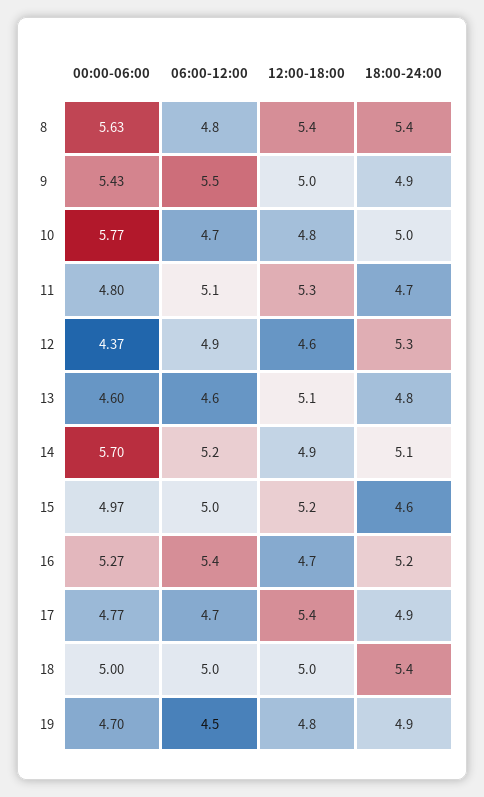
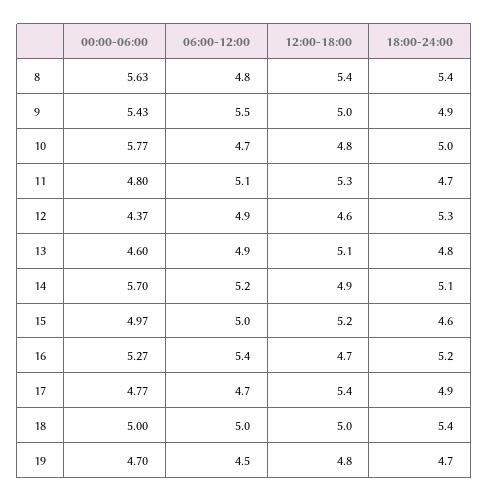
  {
    "00:00-06:00": {
      "8": 5.63,
      "9": 5.43,
      "10": 5.77,
      "11": 4.8,
      "12": 4.37,
      "13": 4.6,
      "14": 5.7,
      "15": 4.97,
      "16": 5.27,
      "17": 4.77,
      "18": 5,
      "19": 4.7
    },
    "06:00-12:00": {
      "8": 4.8,
      "9": 5.5,
      "10": 4.7,
      "11": 5.1,
      "12": 4.9,
-     "13": 4.6,
+     "13": 4.9,
      "14": 5.2,
      "15": 5,
      "16": 5.4,
      "17": 4.7,
      "18": 5,
      "19": 4.5
    },
    "12:00-18:00": {
      "8": 5.4,
      "9": 5,
      "10": 4.8,
      "11": 5.3,
      "12": 4.6,
      "13": 5.1,
      "14": 4.9,
      "15": 5.2,
      "16": 4.7,
      "17": 5.4,
      "18": 5,
      "19": 4.8
    },
    "18:00-24:00": {
      "8": 5.4,
      "9": 4.9,
      "10": 5,
      "11": 4.7,
      "12": 5.3,
      "13": 4.8,
      "14": 5.1,
      "15": 4.6,
      "16": 5.2,
      "17": 4.9,
      "18": 5.4,
-     "19": 4.9
+     "19": 4.7
    }
  }

